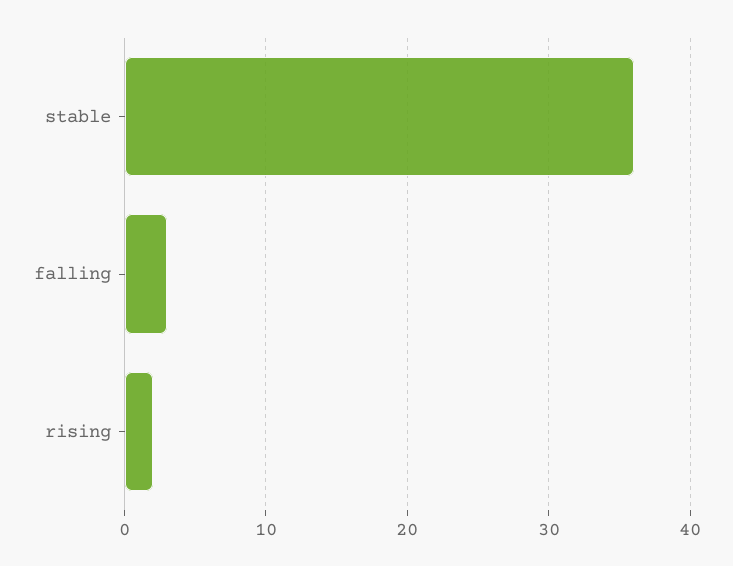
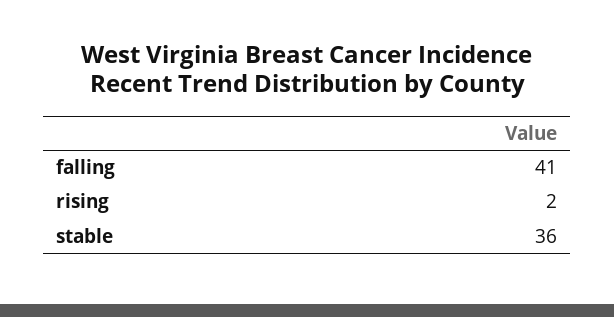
  {
    "stable": 36,
-   "falling": 3,
+   "falling": 41,
    "rising": 2
  }

